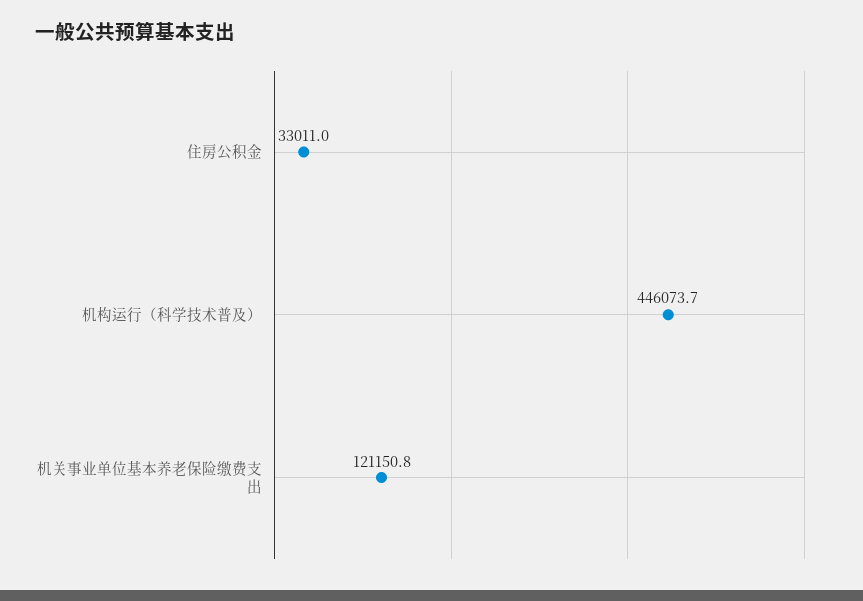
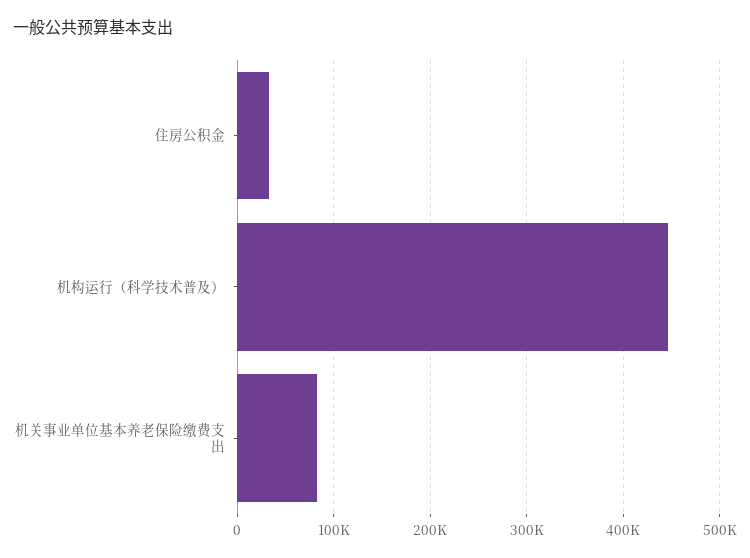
  {
    "住房公积金": 33011,
    "机构运行（科学技术普及）": 446073.7,
-   "机关事业单位基本养老保险缴费支出": 121150.8
+   "机关事业单位基本养老保险缴费支出": 80000
  }

